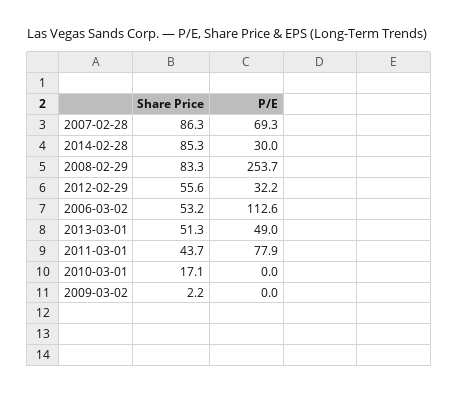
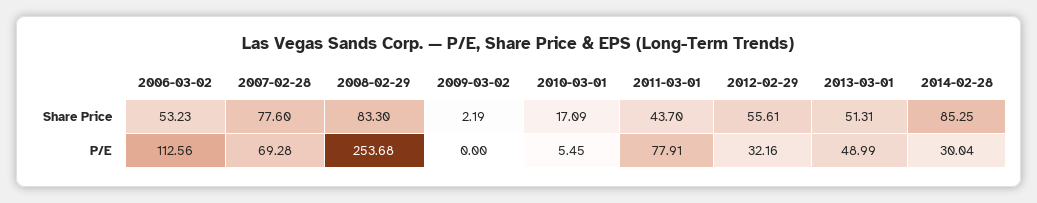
  {
    "Share Price": {
-     "2007-02-28": 86.3,
+     "2007-02-28": 77.6,
      "2014-02-28": 85.25,
      "2008-02-29": 83.3,
      "2012-02-29": 55.61,
      "2006-03-02": 53.23,
      "2013-03-01": 51.31,
      "2011-03-01": 43.7,
      "2010-03-01": 17.09,
      "2009-03-02": 2.19
    },
    "P/E": {
      "2007-02-28": 69.28,
      "2014-02-28": 30.04,
      "2008-02-29": 253.68,
      "2012-02-29": 32.16,
      "2006-03-02": 112.56,
      "2013-03-01": 48.99,
      "2011-03-01": 77.91,
-     "2010-03-01": 0,
+     "2010-03-01": 5.45,
      "2009-03-02": 0
    }
  }

